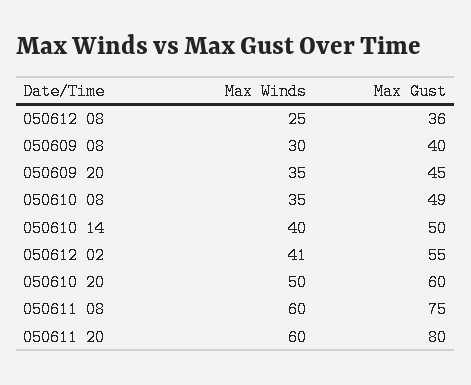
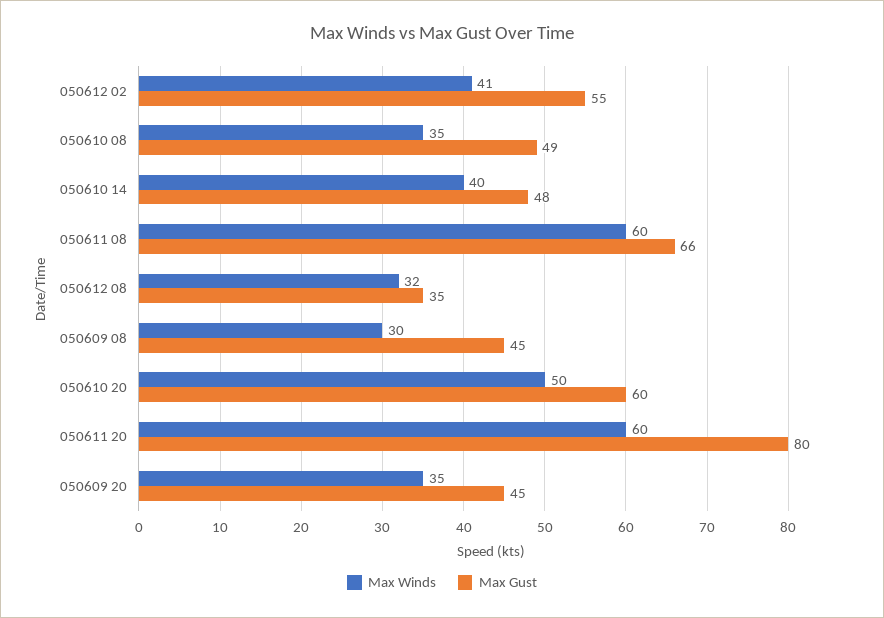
  {
    "Max Winds": {
-     "050612 08": 25,
+     "050612 08": 32,
      "050609 08": 30,
      "050609 20": 35,
      "050610 08": 35,
      "050610 14": 40,
      "050612 02": 41,
      "050610 20": 50,
      "050611 08": 60,
      "050611 20": 60
    },
    "Max Gust": {
-     "050612 08": 36,
+     "050612 08": 35,
-     "050609 08": 40,
+     "050609 08": 45,
      "050609 20": 45,
      "050610 08": 49,
-     "050610 14": 50,
+     "050610 14": 48,
      "050612 02": 55,
      "050610 20": 60,
-     "050611 08": 75,
+     "050611 08": 66,
      "050611 20": 80
    }
  }

